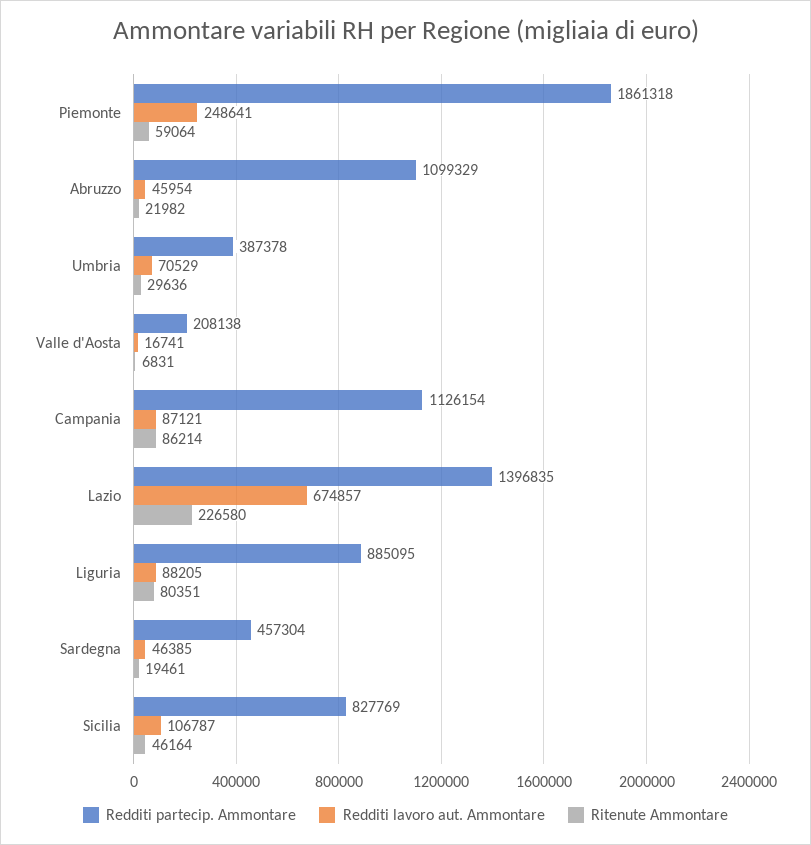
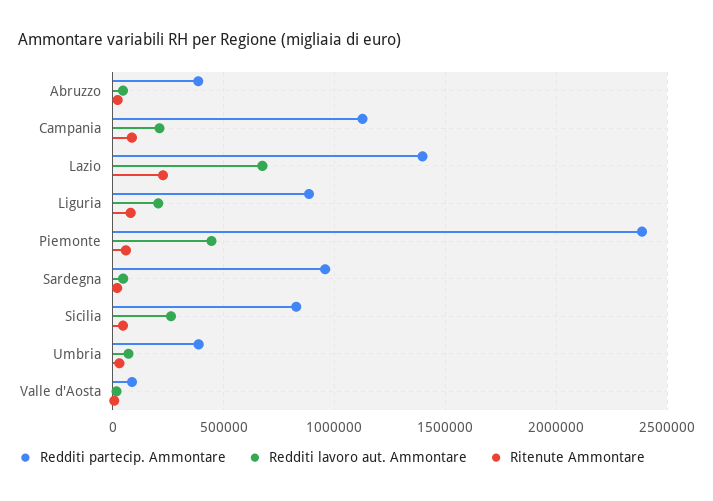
  {
    "Redditi partecip. Ammontare": {
-     "Piemonte": 1861318,
+     "Piemonte": 2400000,
-     "Abruzzo": 1099329,
+     "Abruzzo": 400000,
      "Umbria": 387378,
-     "Valle d'Aosta": 208138,
+     "Valle d'Aosta": 100000,
      "Campania": 1126154,
      "Lazio": 1396835,
      "Liguria": 885095,
-     "Sardegna": 457304,
+     "Sardegna": 950000,
      "Sicilia": 827769
    },
    "Redditi lavoro aut. Ammontare": {
-     "Piemonte": 248641,
+     "Piemonte": 450000,
      "Abruzzo": 45954,
      "Umbria": 70529,
      "Valle d'Aosta": 16741,
-     "Campania": 87121,
+     "Campania": 200000,
      "Lazio": 674857,
-     "Liguria": 88205,
+     "Liguria": 200000,
      "Sardegna": 46385,
-     "Sicilia": 106787
+     "Sicilia": 250000
    },
    "Ritenute Ammontare": {
      "Piemonte": 59064,
      "Abruzzo": 21982,
      "Umbria": 29636,
      "Valle d'Aosta": 6831,
      "Campania": 86214,
      "Lazio": 226580,
      "Liguria": 80351,
      "Sardegna": 19461,
      "Sicilia": 46164
    }
  }

